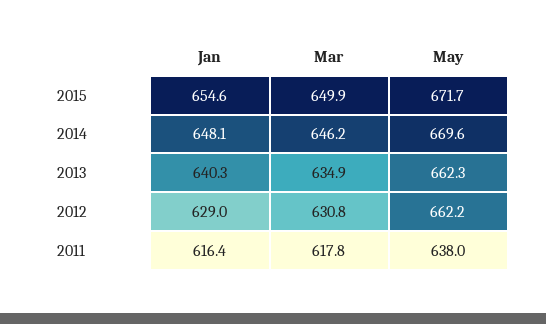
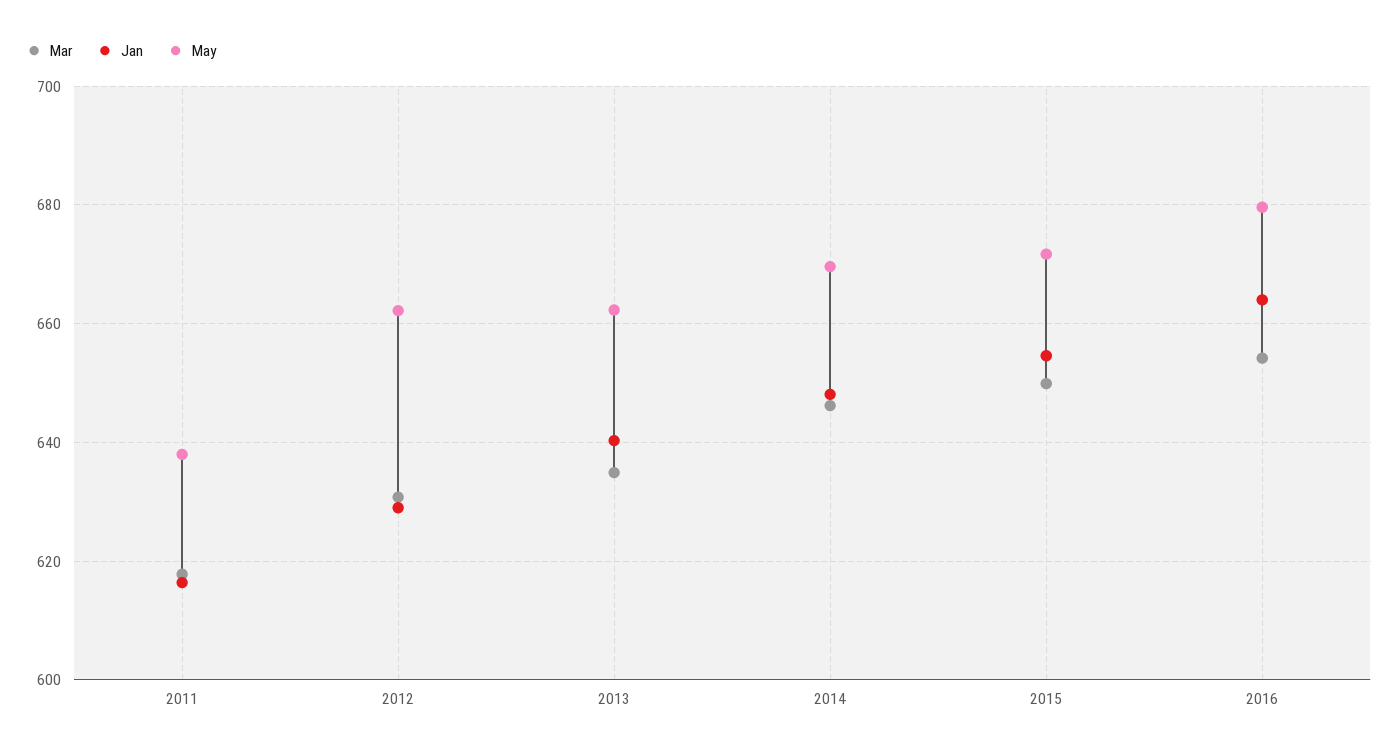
  {
    "Jan": {
      "2015": 654.6,
      "2014": 648.1,
      "2013": 640.3,
      "2012": 629,
-     "2011": 616.4
+     "2011": 616.4,
+     "2016": 664
    },
    "Mar": {
      "2015": 649.9,
      "2014": 646.2,
      "2013": 634.9,
      "2012": 630.8,
-     "2011": 617.8
+     "2011": 617.8,
+     "2016": 654
    },
    "May": {
      "2015": 671.7,
      "2014": 669.6,
      "2013": 662.3,
      "2012": 662.2,
-     "2011": 638
+     "2011": 638,
+     "2016": 680
    }
  }

